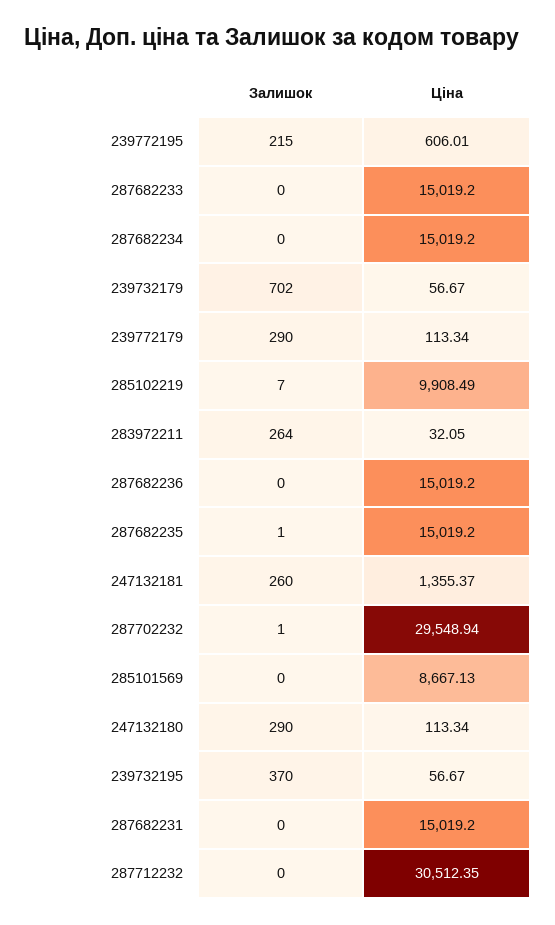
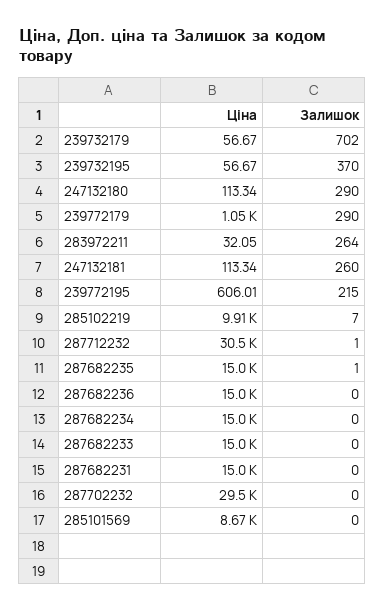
  {
    "Залишок": {
      "239772195": 215,
      "287682233": 0,
      "287682234": 0,
      "239732179": 702,
      "239772179": 290,
      "285102219": 7,
      "283972211": 264,
      "287682236": 0,
      "287682235": 1,
      "247132181": 260,
-     "287702232": 1,
+     "287702232": 0,
      "285101569": 0,
      "247132180": 290,
      "239732195": 370,
      "287682231": 0,
-     "287712232": 0
+     "287712232": 1
    },
    "Ціна": {
      "239772195": 606.01,
      "287682233": 15019.2,
      "287682234": 15019.2,
      "239732179": 56.67,
-     "239772179": 113.34,
+     "239772179": 1050,
      "285102219": 9908.49,
      "283972211": 32.05,
      "287682236": 15019.2,
      "287682235": 15019.2,
-     "247132181": 1355.37,
+     "247132181": 113.34,
      "287702232": 29548.94,
      "285101569": 8667.13,
      "247132180": 113.34,
      "239732195": 56.67,
      "287682231": 15019.2,
      "287712232": 30512.35
    }
  }

